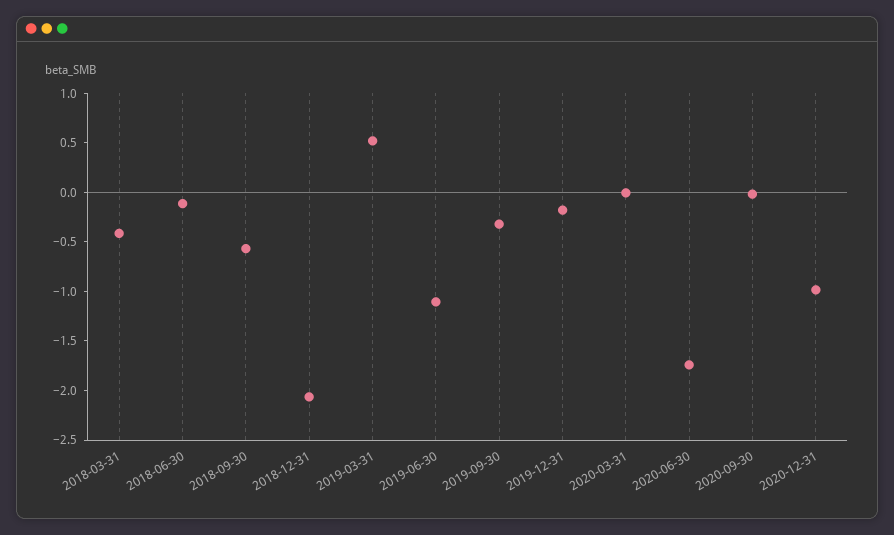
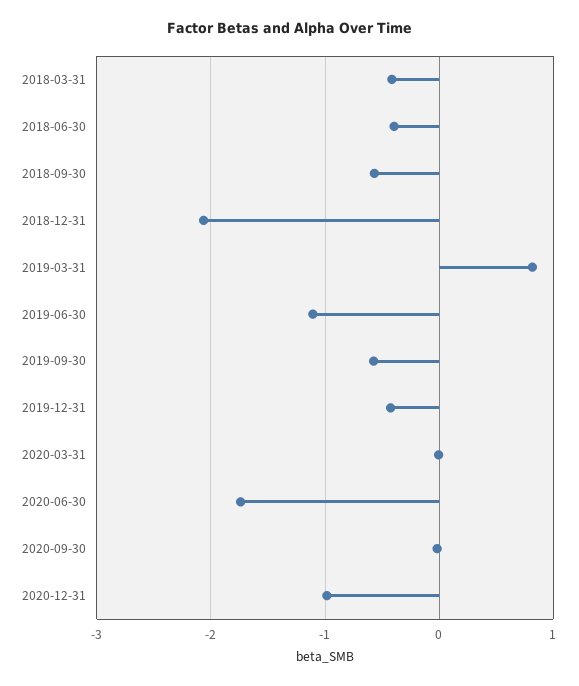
  {
    "2018-03-31": -0.4,
-   "2018-06-30": -0.1,
+   "2018-06-30": -0.4,
    "2018-09-30": -0.6,
    "2018-12-31": -2.1,
-   "2019-03-31": 0.5,
+   "2019-03-31": 0.8,
    "2019-06-30": -1.1,
-   "2019-09-30": -0.3,
+   "2019-09-30": -0.6,
-   "2019-12-31": -0.2,
+   "2019-12-31": -0.4,
    "2020-03-31": 0,
    "2020-06-30": -1.7,
    "2020-09-30": 0,
    "2020-12-31": -1
  }

